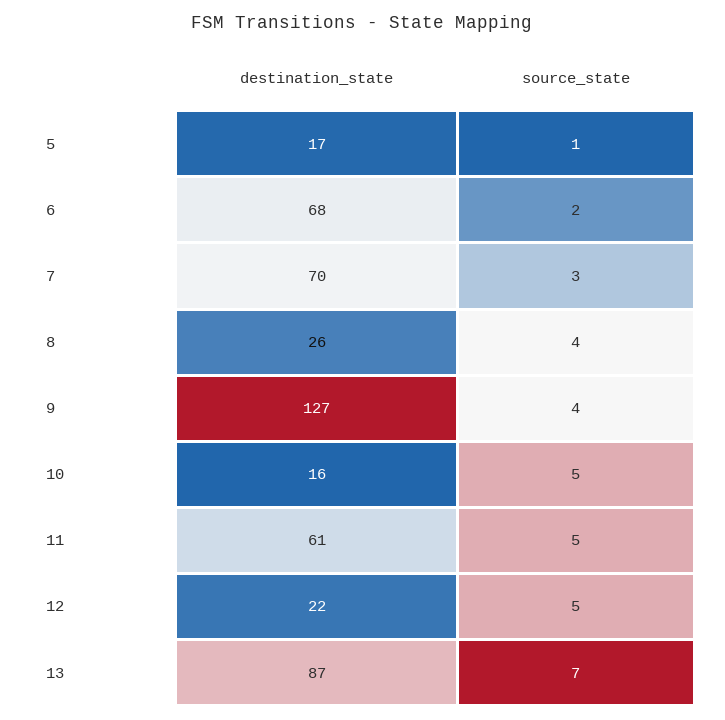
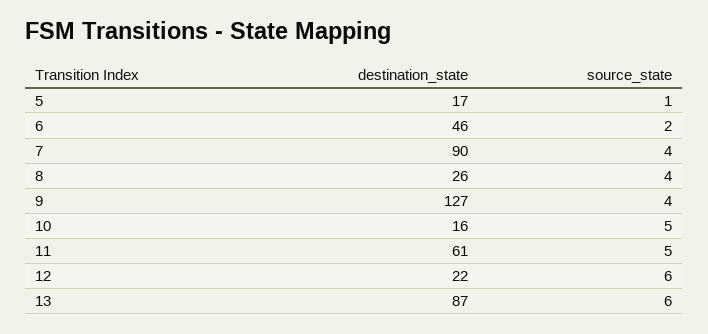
  {
    "destination_state": {
      "5": 17,
-     "6": 68,
+     "6": 46,
-     "7": 70,
+     "7": 90,
      "8": 26,
      "9": 127,
      "10": 16,
      "11": 61,
      "12": 22,
      "13": 87
    },
    "source_state": {
      "5": 1,
      "6": 2,
-     "7": 3,
+     "7": 4,
      "8": 4,
      "9": 4,
      "10": 5,
      "11": 5,
-     "12": 5,
+     "12": 6,
-     "13": 7
+     "13": 6
    }
  }

